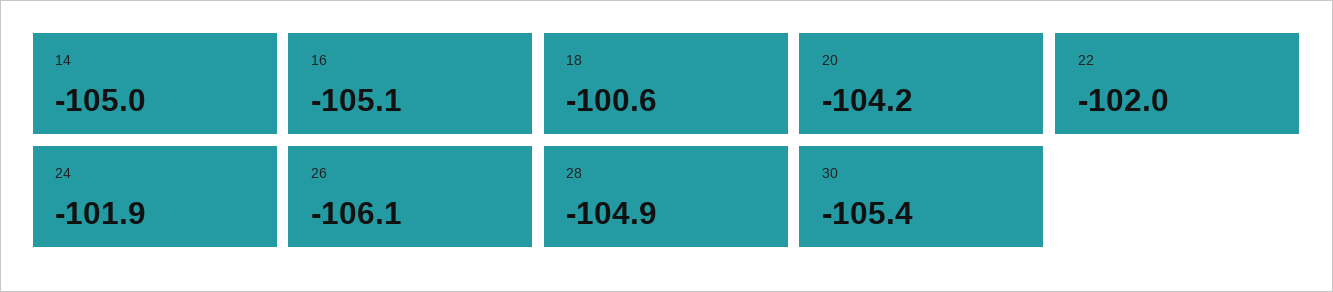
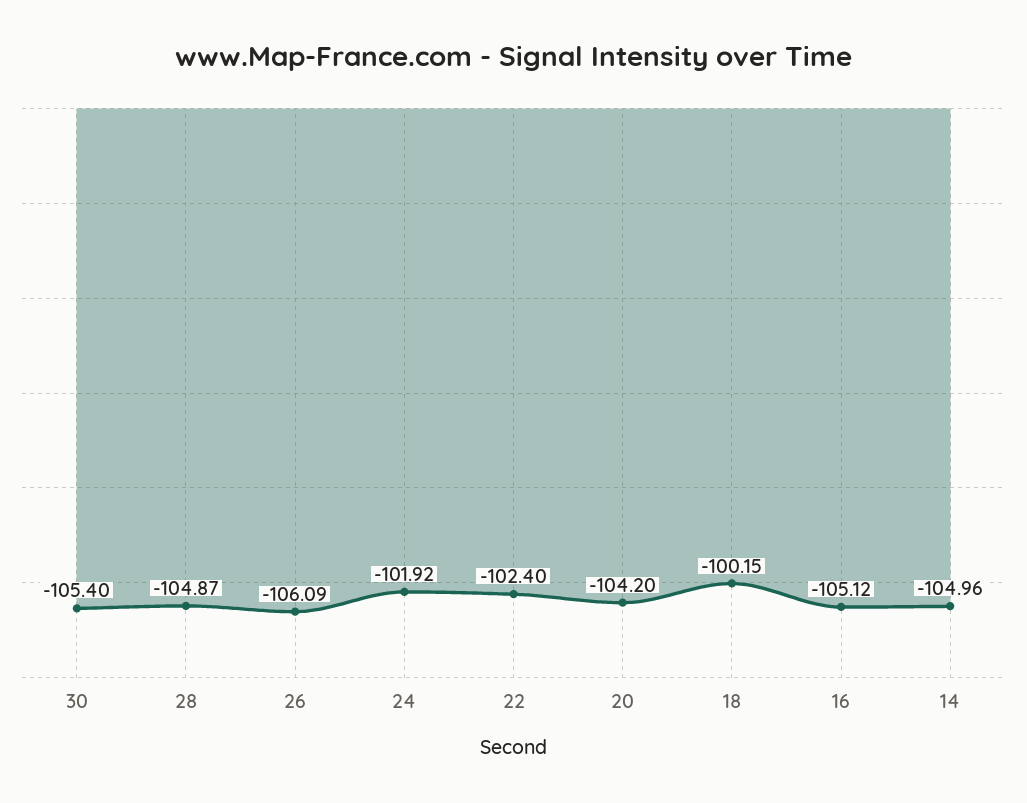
  {
    "14": -104.96,
    "16": -105.12,
-   "18": -100.6,
+   "18": -100.15,
    "20": -104.2,
-   "22": -102,
+   "22": -102.4,
    "24": -101.92,
    "26": -106.09,
    "28": -104.87,
    "30": -105.4
  }

